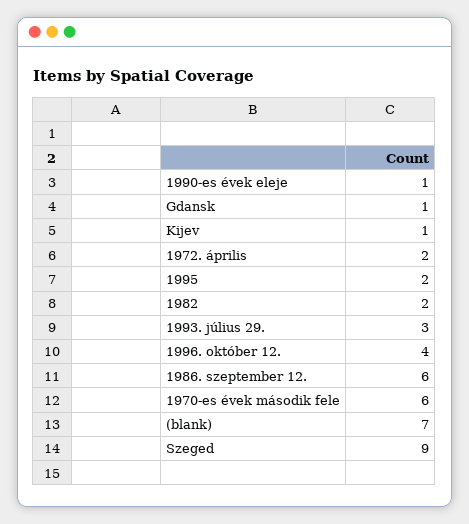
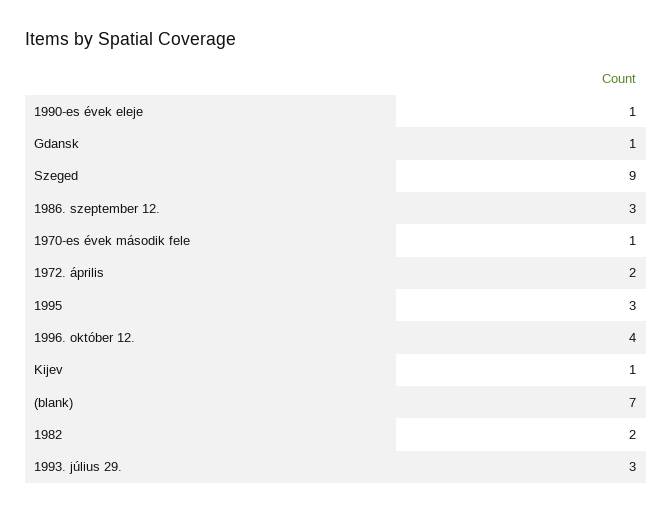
  {
    "1990-es évek eleje": 1,
    "Gdansk": 1,
    "Kijev": 1,
    "1972. április": 2,
-   "1995": 2,
+   "1995": 3,
    "1982": 2,
    "1993. július 29.": 3,
    "1996. október 12.": 4,
-   "1986. szeptember 12.": 6,
+   "1986. szeptember 12.": 3,
-   "1970-es évek második fele": 6,
+   "1970-es évek második fele": 1,
    "(blank)": 7,
    "Szeged": 9
  }

